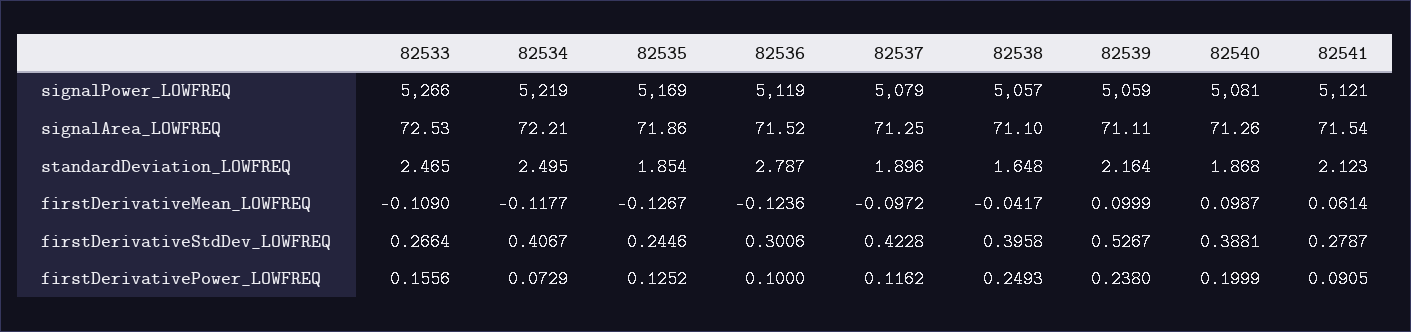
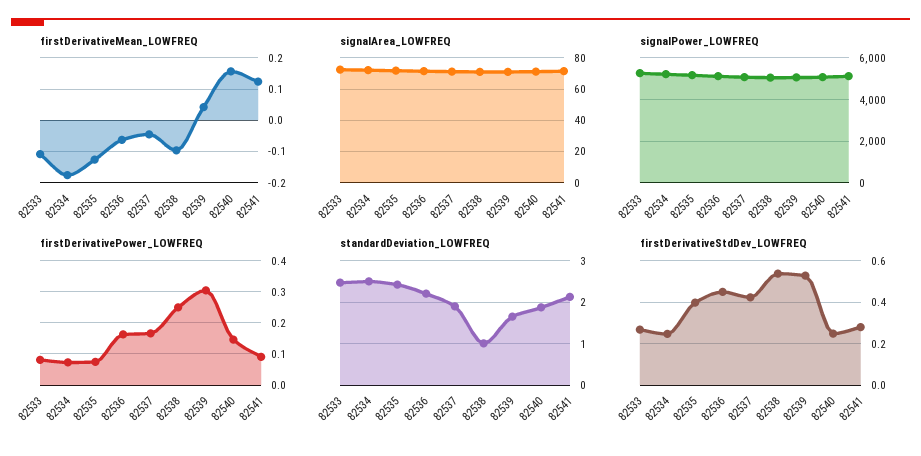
  {
    "signalPower_LOWFREQ": {
      "82533": 5266,
      "82534": 5219,
      "82535": 5169,
      "82536": 5119,
      "82537": 5079,
      "82538": 5057,
      "82539": 5059,
      "82540": 5081,
      "82541": 5121
    },
    "signalArea_LOWFREQ": {
      "82533": 72.53,
      "82534": 72.21,
      "82535": 71.86,
      "82536": 71.52,
      "82537": 71.25,
      "82538": 71.1,
      "82539": 71.11,
      "82540": 71.26,
      "82541": 71.54
    },
    "standardDeviation_LOWFREQ": {
      "82533": 2.465,
      "82534": 2.495,
-     "82535": 1.854,
+     "82535": 2.4,
-     "82536": 2.787,
+     "82536": 2.2,
      "82537": 1.896,
-     "82538": 1.648,
+     "82538": 1,
-     "82539": 2.164,
+     "82539": 1.6,
      "82540": 1.868,
      "82541": 2.123
    },
    "firstDerivativeMean_LOWFREQ": {
      "82533": -0.109,
-     "82534": -0.1177,
+     "82534": -0.18,
      "82535": -0.1267,
-     "82536": -0.1236,
+     "82536": -0.06,
-     "82537": -0.0972,
+     "82537": -0.04,
-     "82538": -0.0417,
+     "82538": -0.1,
-     "82539": 0.0999,
+     "82539": 0.04,
-     "82540": 0.0987,
+     "82540": 0.16,
-     "82541": 0.0614
+     "82541": 0.12
    },
    "firstDerivativeStdDev_LOWFREQ": {
      "82533": 0.2664,
-     "82534": 0.4067,
+     "82534": 0.25,
-     "82535": 0.2446,
+     "82535": 0.4,
-     "82536": 0.3006,
+     "82536": 0.45,
      "82537": 0.4228,
-     "82538": 0.3958,
+     "82538": 0.55,
      "82539": 0.5267,
-     "82540": 0.3881,
+     "82540": 0.25,
      "82541": 0.2787
    },
    "firstDerivativePower_LOWFREQ": {
-     "82533": 0.1556,
+     "82533": 0.08,
      "82534": 0.0729,
-     "82535": 0.1252,
+     "82535": 0.08,
-     "82536": 0.1,
+     "82536": 0.16,
-     "82537": 0.1162,
+     "82537": 0.16,
      "82538": 0.2493,
-     "82539": 0.238,
+     "82539": 0.3,
-     "82540": 0.1999,
+     "82540": 0.14,
      "82541": 0.0905
    }
  }

